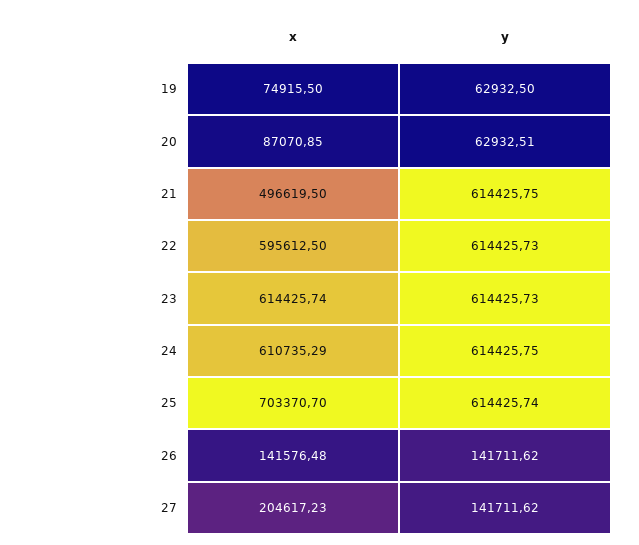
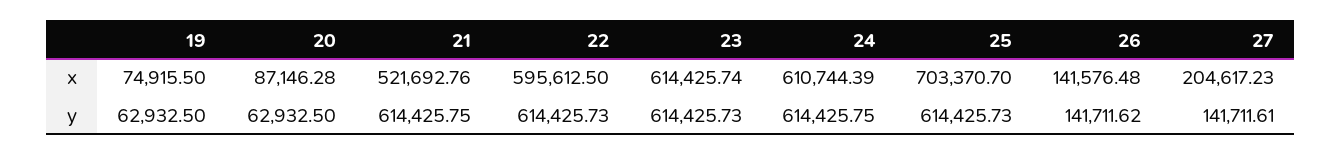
  {
    "x": {
      "19": 74915.5,
-     "20": 87070.85,
+     "20": 87146.28,
-     "21": 496619.5,
+     "21": 521692.76,
      "22": 595612.5,
      "23": 614425.74,
-     "24": 610735.29,
+     "24": 610744.39,
      "25": 703370.7,
      "26": 141576.48,
      "27": 204617.23
    },
    "y": {
      "19": 62932.5,
-     "20": 62932.51,
+     "20": 62932.5,
      "21": 614425.75,
      "22": 614425.73,
      "23": 614425.73,
      "24": 614425.75,
-     "25": 614425.74,
+     "25": 614425.73,
      "26": 141711.62,
-     "27": 141711.62
+     "27": 141711.61
    }
  }

